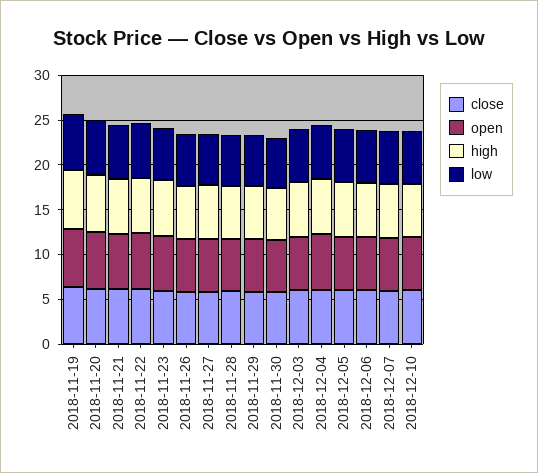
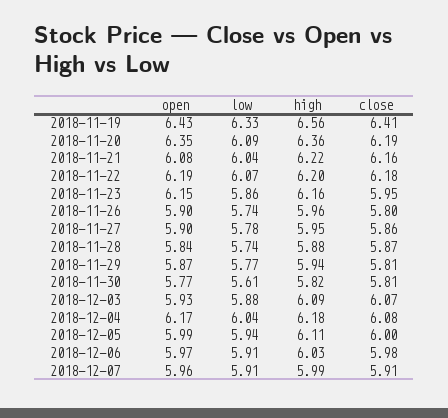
  {
    "close": {
      "2018-11-19": 6.41,
      "2018-11-20": 6.19,
      "2018-11-21": 6.16,
      "2018-11-22": 6.18,
      "2018-11-23": 5.95,
      "2018-11-26": 5.8,
      "2018-11-27": 5.86,
      "2018-11-28": 5.87,
      "2018-11-29": 5.81,
      "2018-11-30": 5.81,
      "2018-12-03": 6.07,
      "2018-12-04": 6.08,
      "2018-12-05": 6,
      "2018-12-06": 5.98,
-     "2018-12-07": 5.91,
+     "2018-12-07": 5.91
-     "2018-12-10": 6
    },
    "open": {
      "2018-11-19": 6.43,
      "2018-11-20": 6.35,
      "2018-11-21": 6.08,
      "2018-11-22": 6.19,
      "2018-11-23": 6.15,
      "2018-11-26": 5.9,
      "2018-11-27": 5.9,
      "2018-11-28": 5.84,
      "2018-11-29": 5.87,
      "2018-11-30": 5.77,
      "2018-12-03": 5.93,
      "2018-12-04": 6.17,
      "2018-12-05": 5.99,
      "2018-12-06": 5.97,
-     "2018-12-07": 5.96,
+     "2018-12-07": 5.96
-     "2018-12-10": 6
    },
    "high": {
      "2018-11-19": 6.56,
      "2018-11-20": 6.36,
      "2018-11-21": 6.22,
      "2018-11-22": 6.2,
      "2018-11-23": 6.16,
      "2018-11-26": 5.96,
      "2018-11-27": 5.95,
      "2018-11-28": 5.88,
      "2018-11-29": 5.94,
      "2018-11-30": 5.82,
      "2018-12-03": 6.09,
      "2018-12-04": 6.18,
      "2018-12-05": 6.11,
      "2018-12-06": 6.03,
-     "2018-12-07": 5.99,
+     "2018-12-07": 5.99
-     "2018-12-10": 6
    },
    "low": {
      "2018-11-19": 6.33,
      "2018-11-20": 6.09,
      "2018-11-21": 6.04,
      "2018-11-22": 6.07,
      "2018-11-23": 5.86,
      "2018-11-26": 5.74,
      "2018-11-27": 5.78,
      "2018-11-28": 5.74,
      "2018-11-29": 5.77,
      "2018-11-30": 5.61,
      "2018-12-03": 5.88,
      "2018-12-04": 6.04,
      "2018-12-05": 5.94,
      "2018-12-06": 5.91,
-     "2018-12-07": 5.91,
+     "2018-12-07": 5.91
-     "2018-12-10": 6
    }
  }

